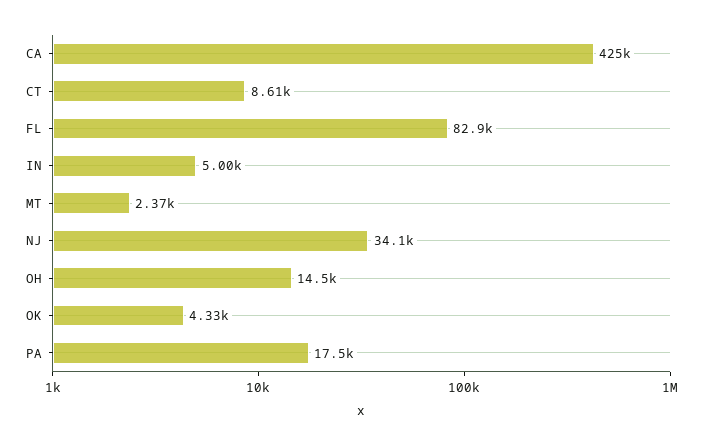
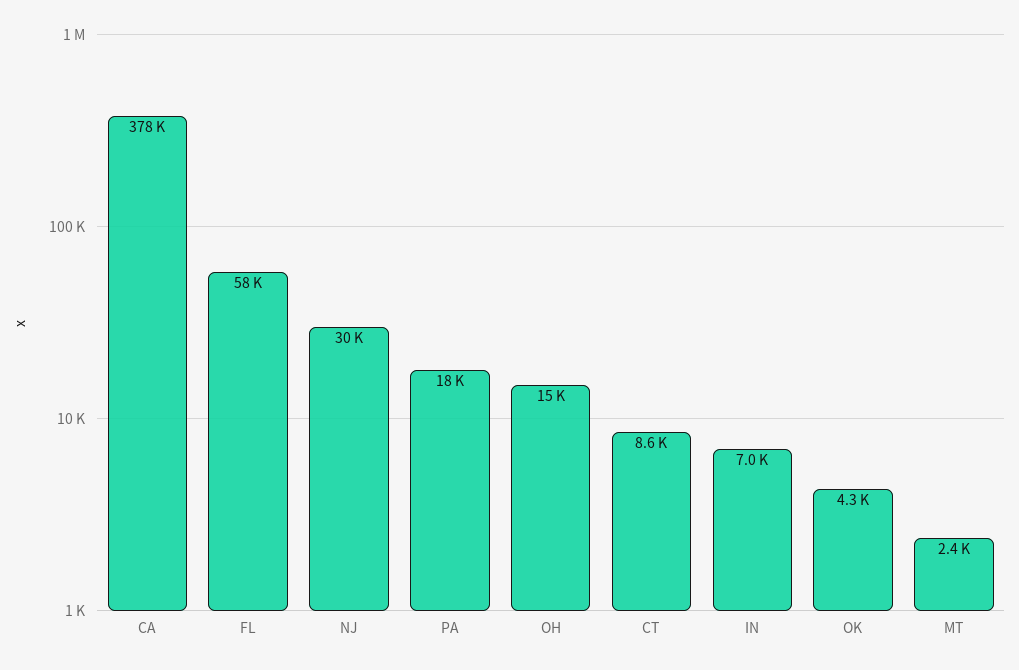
  {
-   "CA": 425000,
+   "CA": 378000,
    "CT": 8610,
-   "FL": 82900,
+   "FL": 58000,
-   "IN": 5000,
+   "IN": 7000,
    "MT": 2370,
-   "NJ": 34100,
+   "NJ": 30000,
    "OH": 14500,
    "OK": 4330,
    "PA": 17500
  }

